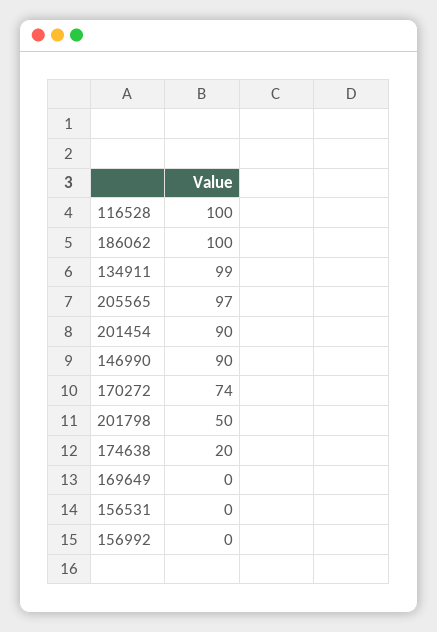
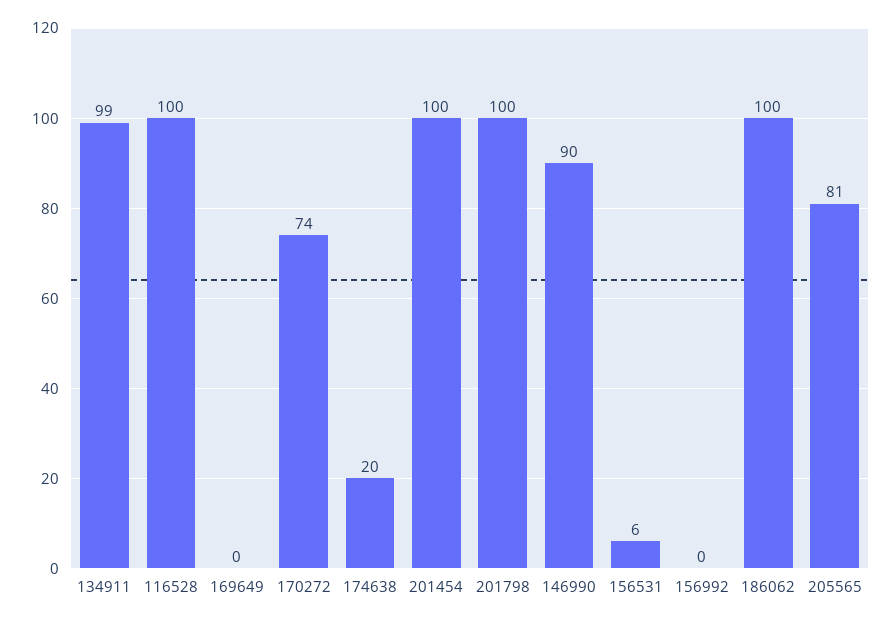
  {
    "116528": 100,
    "186062": 100,
    "134911": 99,
-   "205565": 97,
+   "205565": 81,
-   "201454": 90,
+   "201454": 100,
    "146990": 90,
    "170272": 74,
-   "201798": 50,
+   "201798": 100,
    "174638": 20,
    "169649": 0,
-   "156531": 0,
+   "156531": 6,
    "156992": 0
  }

